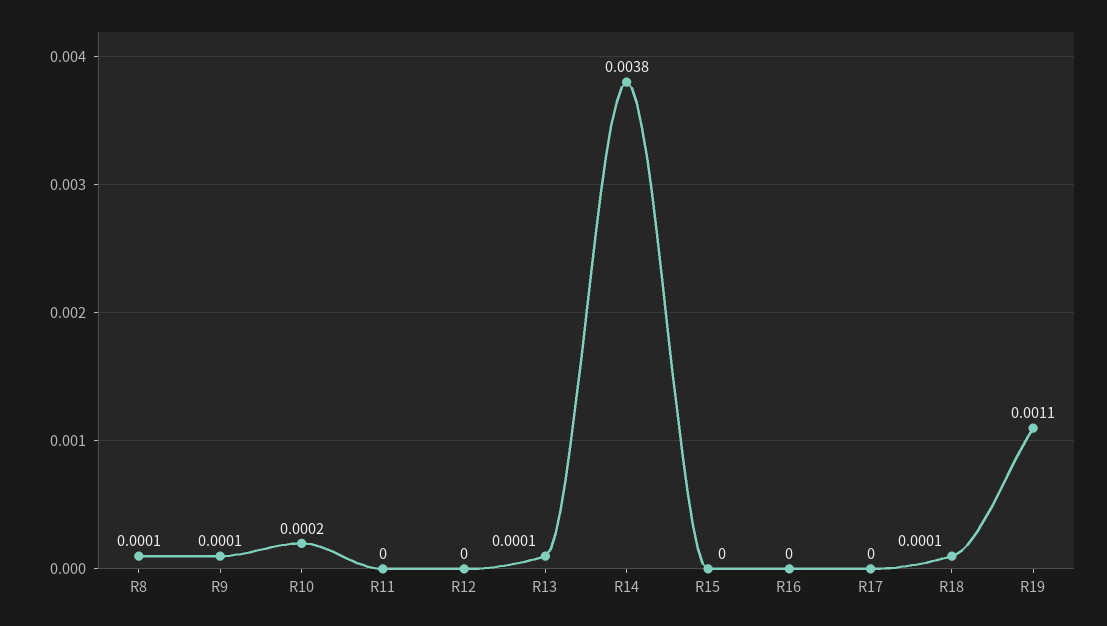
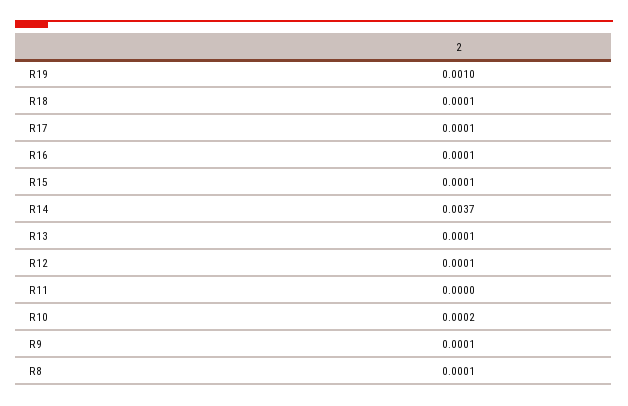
  {
    "R8": 0.0001,
    "R9": 0.0001,
    "R10": 0.0002,
    "R11": 0,
-   "R12": 0,
+   "R12": 0.0001,
    "R13": 0.0001,
-   "R14": 0.0038,
+   "R14": 0.0037,
-   "R15": 0,
+   "R15": 0.0001,
-   "R16": 0,
+   "R16": 0.0001,
-   "R17": 0,
+   "R17": 0.0001,
    "R18": 0.0001,
-   "R19": 0.0011
+   "R19": 0.001
  }

